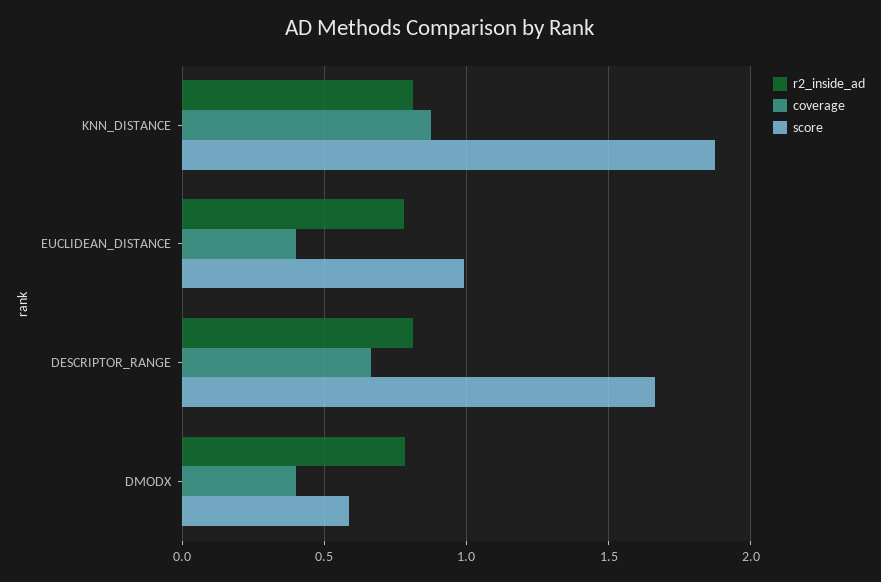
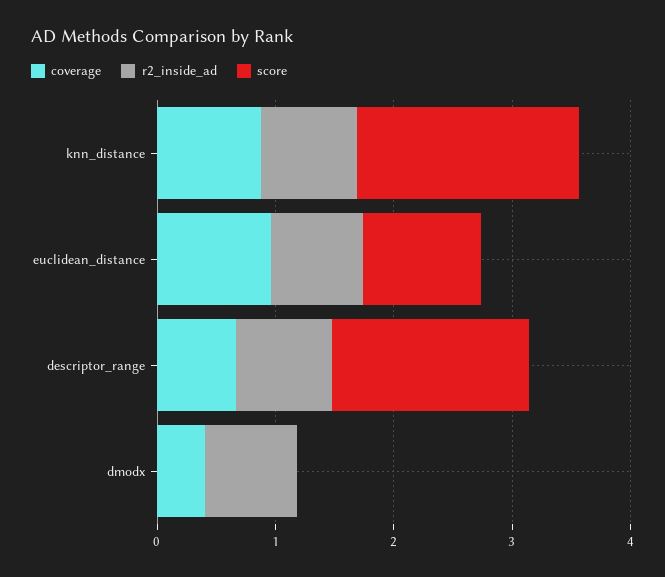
  {
    "r2_inside_ad": {
      "KNN_DISTANCE": 0.8,
      "EUCLIDEAN_DISTANCE": 0.8,
      "DESCRIPTOR_RANGE": 0.8,
      "DMODX": 0.8
    },
    "coverage": {
      "KNN_DISTANCE": 0.9,
-     "EUCLIDEAN_DISTANCE": 0.4,
+     "EUCLIDEAN_DISTANCE": 1,
      "DESCRIPTOR_RANGE": 0.65,
      "DMODX": 0.4
    },
    "score": {
      "KNN_DISTANCE": 1.9,
      "EUCLIDEAN_DISTANCE": 1,
      "DESCRIPTOR_RANGE": 1.65,
-     "DMODX": 0.6
+     "DMODX": 0
    }
  }

